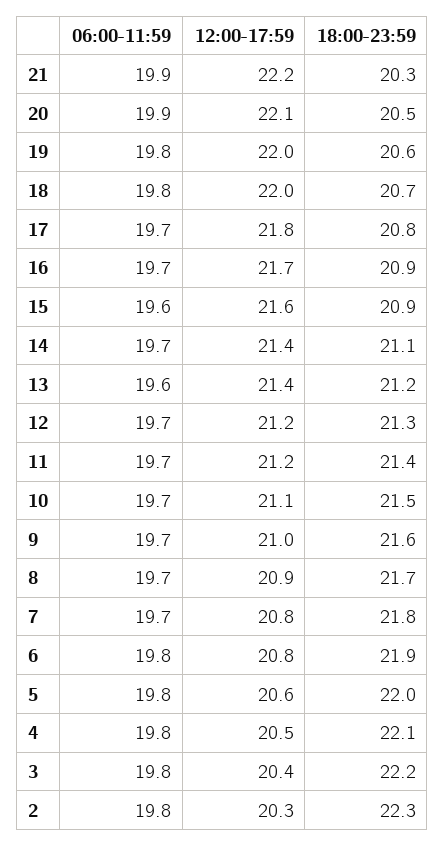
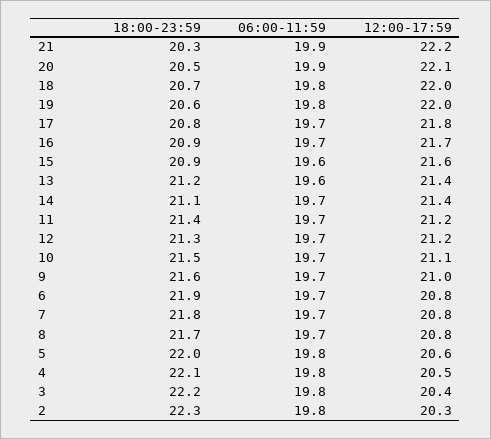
  {
    "06:00-11:59": {
      "21": 19.9,
      "20": 19.9,
      "19": 19.8,
      "18": 19.8,
      "17": 19.7,
      "16": 19.7,
      "15": 19.6,
      "14": 19.7,
      "13": 19.6,
      "12": 19.7,
      "11": 19.7,
      "10": 19.7,
      "9": 19.7,
      "8": 19.7,
      "7": 19.7,
-     "6": 19.8,
+     "6": 19.7,
      "5": 19.8,
      "4": 19.8,
      "3": 19.8,
      "2": 19.8
    },
    "12:00-17:59": {
      "21": 22.2,
      "20": 22.1,
      "19": 22,
      "18": 22,
      "17": 21.8,
      "16": 21.7,
      "15": 21.6,
      "14": 21.4,
      "13": 21.4,
      "12": 21.2,
      "11": 21.2,
      "10": 21.1,
      "9": 21,
-     "8": 20.9,
+     "8": 20.8,
      "7": 20.8,
      "6": 20.8,
      "5": 20.6,
      "4": 20.5,
      "3": 20.4,
      "2": 20.3
    },
    "18:00-23:59": {
      "21": 20.3,
      "20": 20.5,
      "19": 20.6,
      "18": 20.7,
      "17": 20.8,
      "16": 20.9,
      "15": 20.9,
      "14": 21.1,
      "13": 21.2,
      "12": 21.3,
      "11": 21.4,
      "10": 21.5,
      "9": 21.6,
      "8": 21.7,
      "7": 21.8,
      "6": 21.9,
      "5": 22,
      "4": 22.1,
      "3": 22.2,
      "2": 22.3
    }
  }

